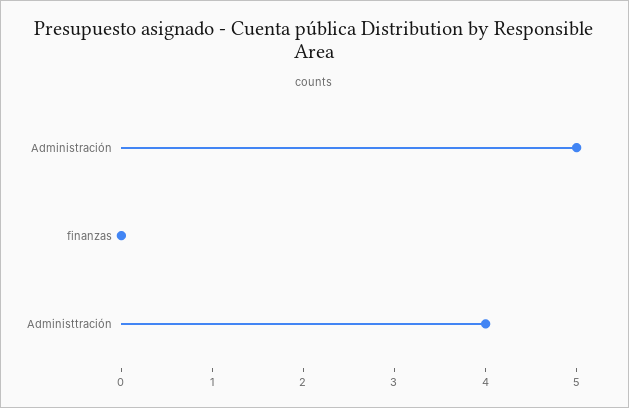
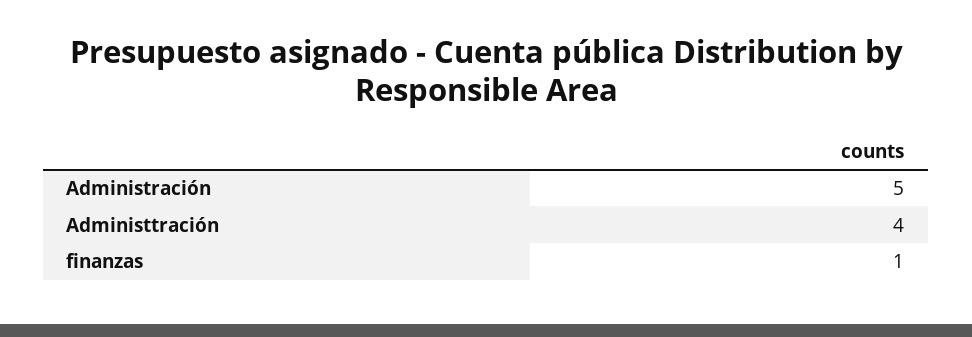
  {
    "Administración": 5,
-   "finanzas": 0,
+   "finanzas": 1,
    "Administtración": 4
  }

